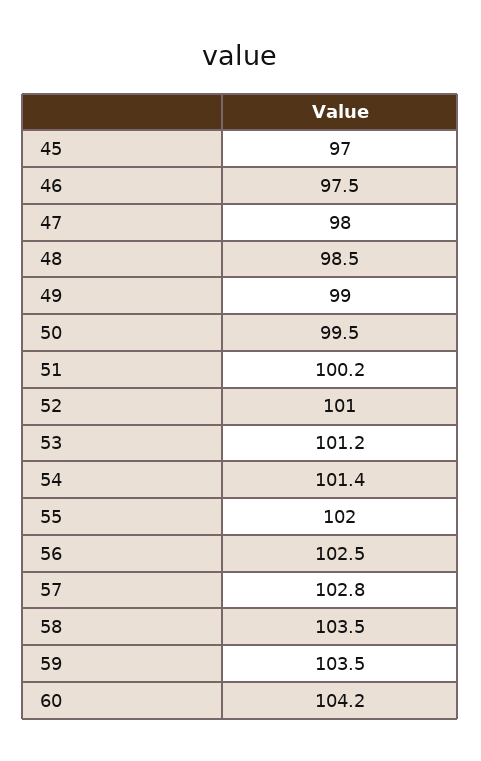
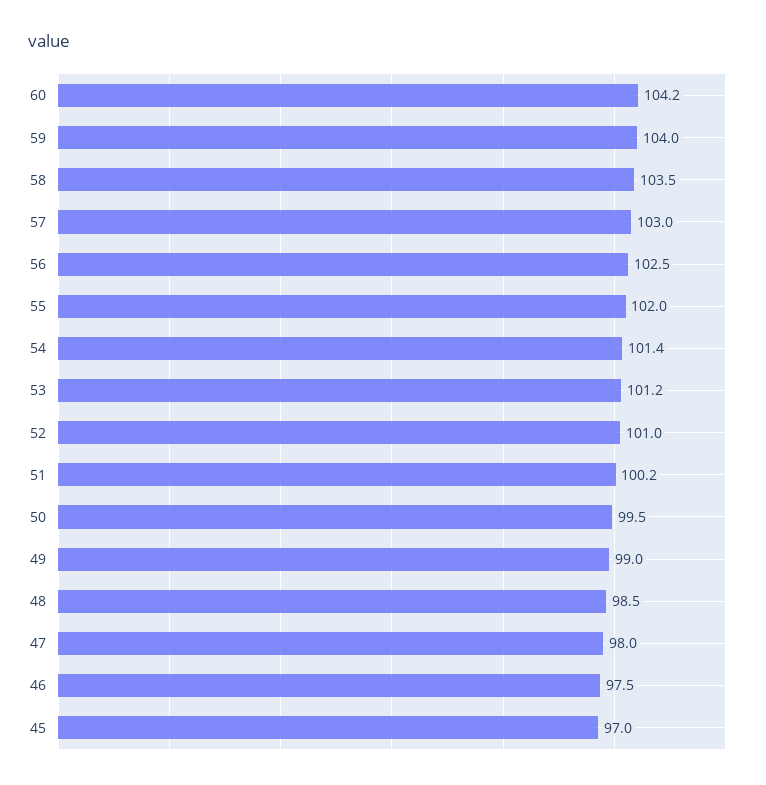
  {
    "45": 97,
    "46": 97.5,
    "47": 98,
    "48": 98.5,
    "49": 99,
    "50": 99.5,
    "51": 100.2,
    "52": 101,
    "53": 101.2,
    "54": 101.4,
    "55": 102,
    "56": 102.5,
-   "57": 102.8,
+   "57": 103,
    "58": 103.5,
-   "59": 103.5,
+   "59": 104,
    "60": 104.2
  }

